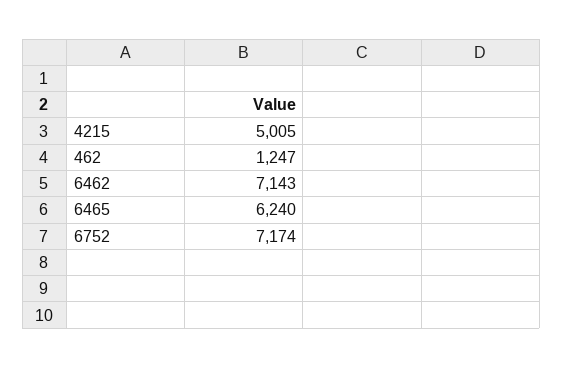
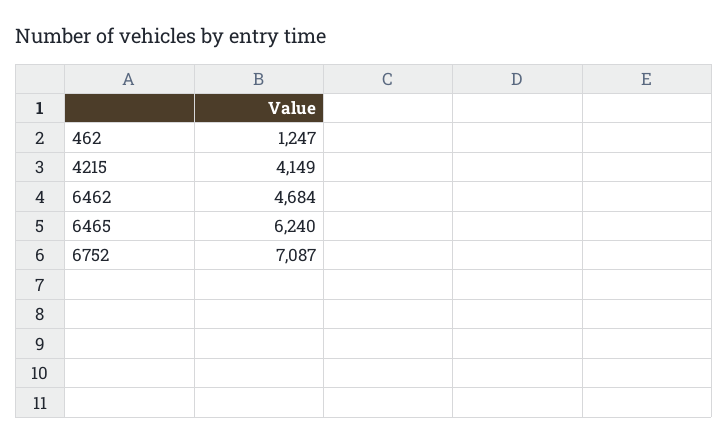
  {
-   "4215": 5005,
+   "4215": 4149,
    "462": 1247,
-   "6462": 7143,
+   "6462": 4684,
    "6465": 6240,
-   "6752": 7174
+   "6752": 7087
  }

